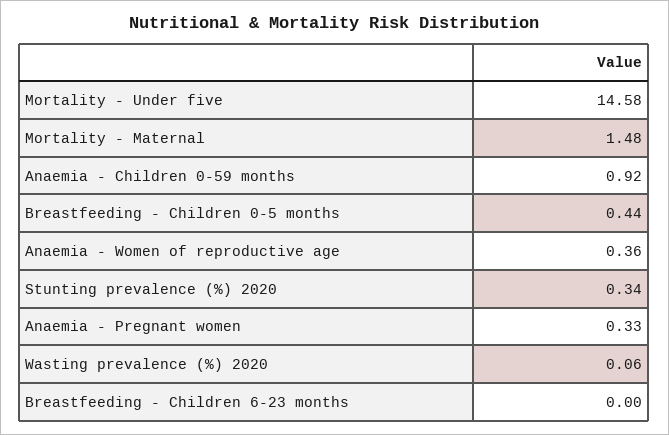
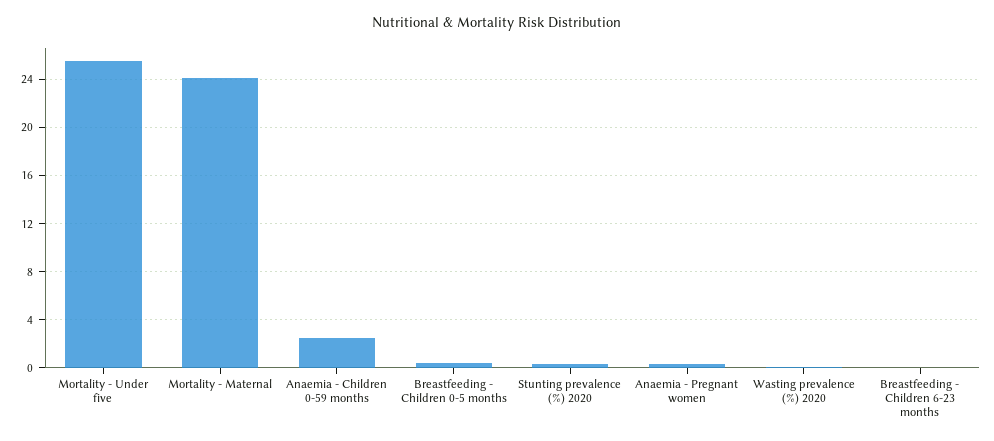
  {
-   "Mortality - Under five": 14.58,
+   "Mortality - Under five": 25.5,
-   "Mortality - Maternal": 1.48,
+   "Mortality - Maternal": 24,
-   "Anaemia - Children 0-59 months": 0.92,
+   "Anaemia - Children 0-59 months": 2.5,
    "Breastfeeding - Children 0-5 months": 0.44,
-   "Anaemia - Women of reproductive age": 0.36,
    "Stunting prevalence (%) 2020": 0.34,
    "Anaemia - Pregnant women": 0.33,
    "Wasting prevalence (%) 2020": 0.06,
    "Breastfeeding - Children 6-23 months": 0
  }

